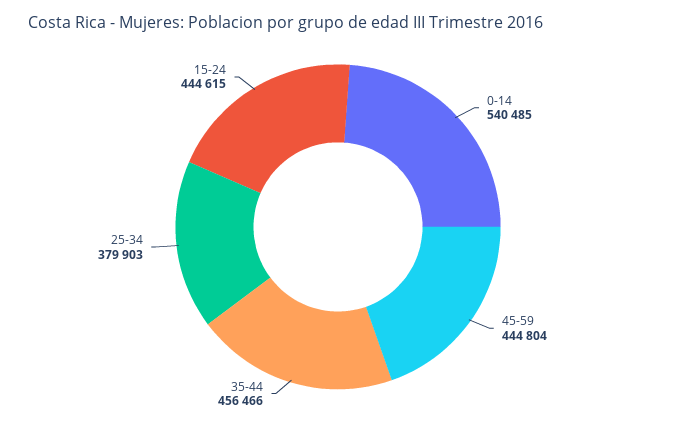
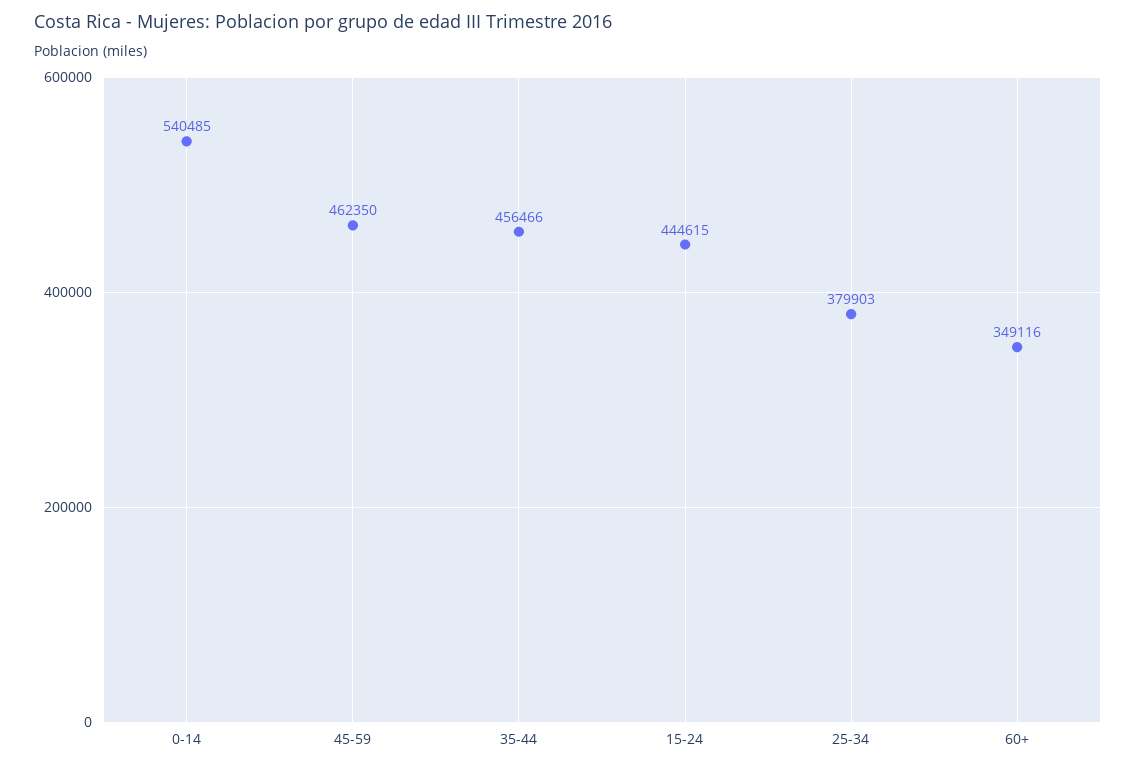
  {
    "0-14": 540485,
-   "45-59": 444804,
+   "45-59": 462350,
    "35-44": 456466,
    "25-34": 379903,
-   "15-24": 444615
+   "15-24": 444615,
+   "60+": 349116
  }

